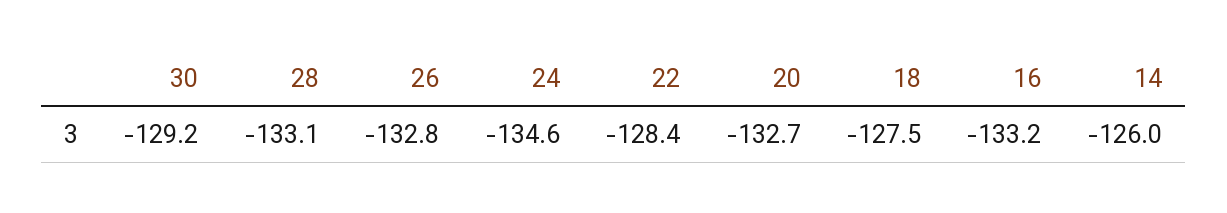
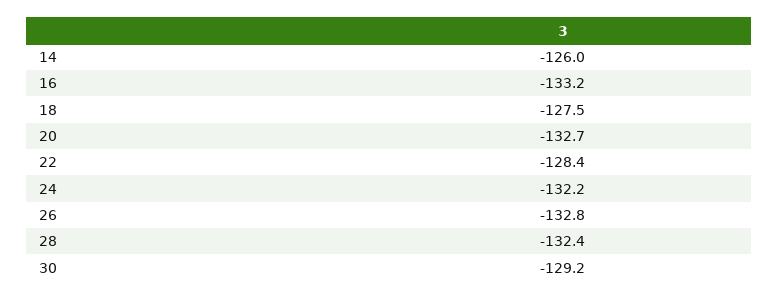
  {
    "30": -129.2,
-   "28": -133.1,
+   "28": -132.4,
    "26": -132.8,
-   "24": -134.6,
+   "24": -132.2,
    "22": -128.4,
    "20": -132.7,
    "18": -127.5,
    "16": -133.2,
    "14": -126
  }

